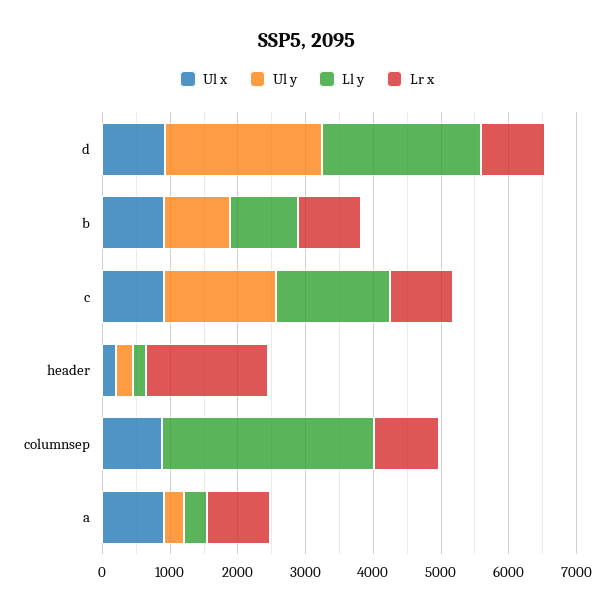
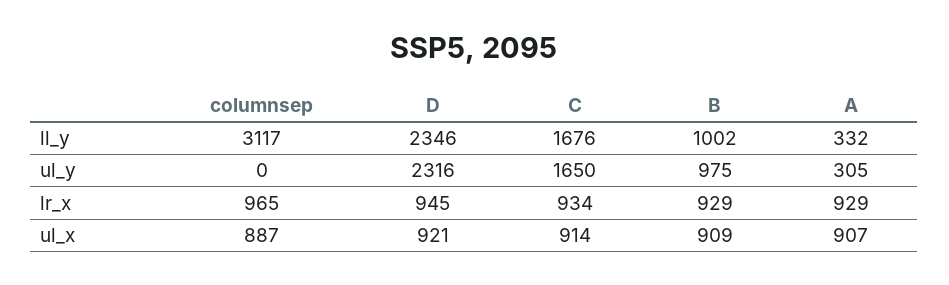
  {
    "Ul x": {
      "d": 921,
      "b": 909,
      "c": 914,
-     "header": 200,
      "columnsep": 887,
      "a": 907
    },
    "Ul y": {
      "d": 2316,
      "b": 975,
      "c": 1650,
-     "header": 200,
      "columnsep": 0,
      "a": 305
    },
    "Ll y": {
      "d": 2346,
      "b": 1002,
      "c": 1676,
-     "header": 200,
      "columnsep": 3117,
      "a": 332
    },
    "Lr x": {
      "d": 945,
      "b": 929,
      "c": 934,
-     "header": 1800,
      "columnsep": 965,
      "a": 929
    }
  }

